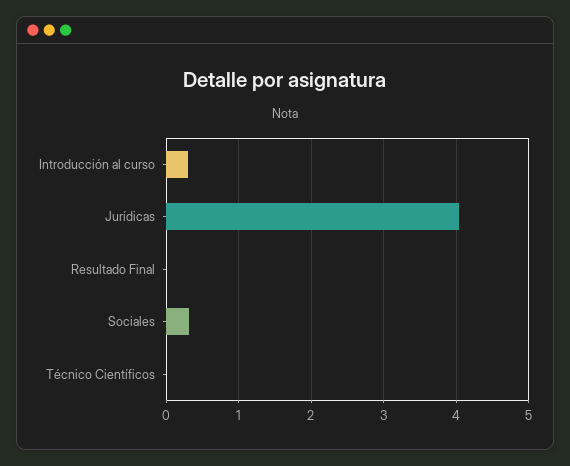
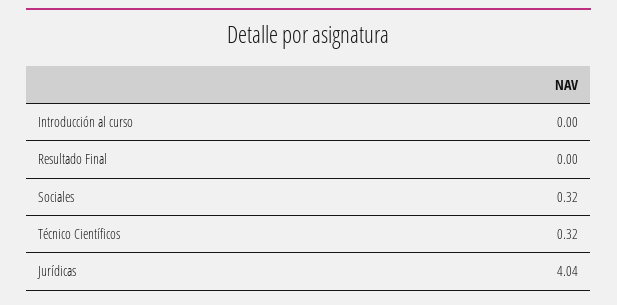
  {
-   "Introducción al curso": 0.3,
+   "Introducción al curso": 0,
    "Jurídicas": 4.04,
    "Resultado Final": 0,
    "Sociales": 0.32,
-   "Técnico Científicos": 0
+   "Técnico Científicos": 0.32
  }

